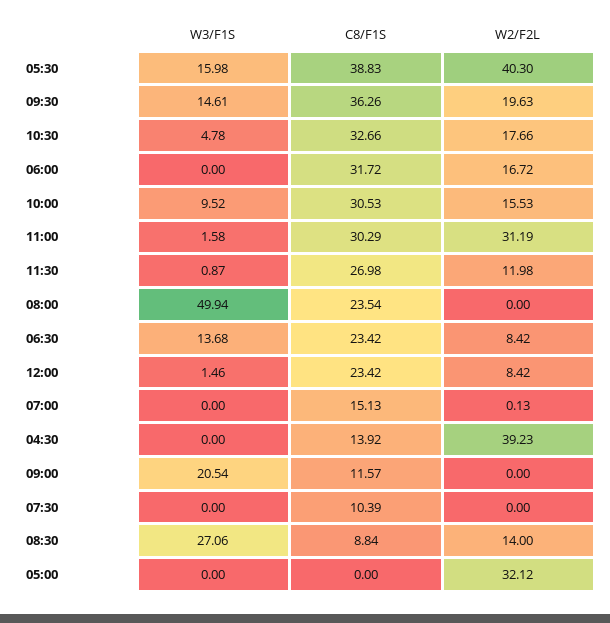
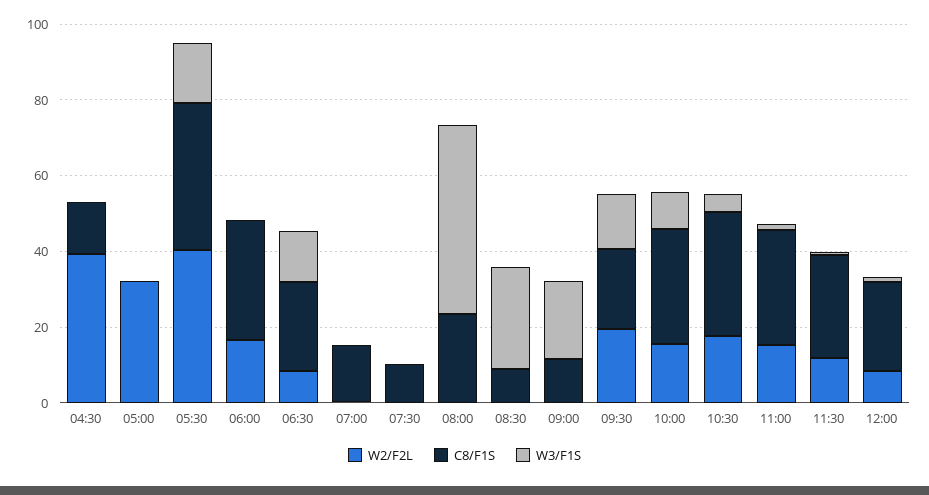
  {
    "W3/F1S": {
      "05:30": 15.98,
      "09:30": 14.61,
      "10:30": 4.78,
      "06:00": 0,
      "10:00": 9.52,
      "11:00": 1.58,
      "11:30": 0.87,
      "08:00": 49.94,
      "06:30": 13.68,
      "12:00": 1.46,
      "07:00": 0,
      "04:30": 0,
      "09:00": 20.54,
      "07:30": 0,
      "08:30": 27.06,
      "05:00": 0
    },
    "C8/F1S": {
      "05:30": 38.83,
-     "09:30": 36.26,
+     "09:30": 20,
      "10:30": 32.66,
      "06:00": 31.72,
      "10:00": 30.53,
      "11:00": 30.29,
      "11:30": 26.98,
      "08:00": 23.54,
      "06:30": 23.42,
      "12:00": 23.42,
      "07:00": 15.13,
      "04:30": 13.92,
      "09:00": 11.57,
      "07:30": 10.39,
      "08:30": 8.84,
      "05:00": 0
    },
    "W2/F2L": {
      "05:30": 40.3,
      "09:30": 19.63,
      "10:30": 17.66,
      "06:00": 16.72,
      "10:00": 15.53,
-     "11:00": 31.19,
+     "11:00": 15,
      "11:30": 11.98,
      "08:00": 0,
      "06:30": 8.42,
      "12:00": 8.42,
      "07:00": 0.13,
      "04:30": 39.23,
      "09:00": 0,
      "07:30": 0,
-     "08:30": 14,
+     "08:30": 0,
      "05:00": 32.12
    }
  }

